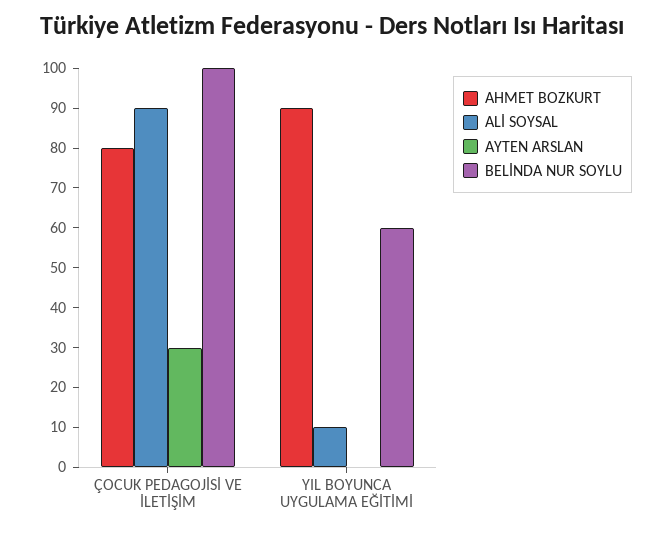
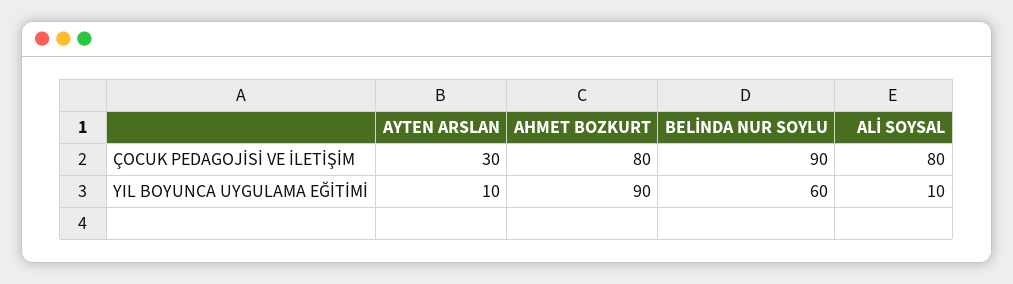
  {
    "AHMET BOZKURT": {
      "ÇOCUK PEDAGOJİSİ VE İLETİŞİM": 80,
      "YIL BOYUNCA UYGULAMA EĞİTİMİ": 90
    },
    "ALİ SOYSAL": {
-     "ÇOCUK PEDAGOJİSİ VE İLETİŞİM": 90,
+     "ÇOCUK PEDAGOJİSİ VE İLETİŞİM": 80,
      "YIL BOYUNCA UYGULAMA EĞİTİMİ": 10
    },
    "AYTEN ARSLAN": {
      "ÇOCUK PEDAGOJİSİ VE İLETİŞİM": 30,
-     "YIL BOYUNCA UYGULAMA EĞİTİMİ": 0
+     "YIL BOYUNCA UYGULAMA EĞİTİMİ": 10
    },
    "BELİNDA NUR SOYLU": {
-     "ÇOCUK PEDAGOJİSİ VE İLETİŞİM": 100,
+     "ÇOCUK PEDAGOJİSİ VE İLETİŞİM": 90,
      "YIL BOYUNCA UYGULAMA EĞİTİMİ": 60
    }
  }

